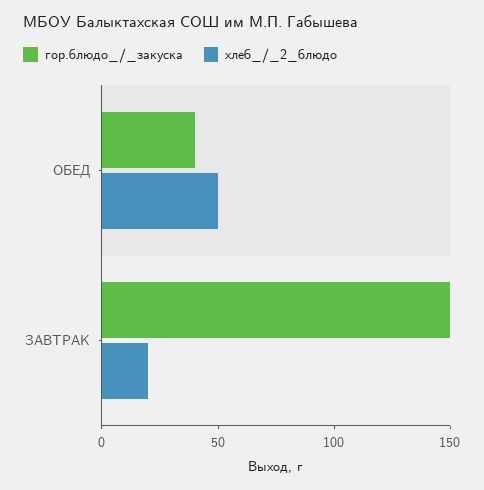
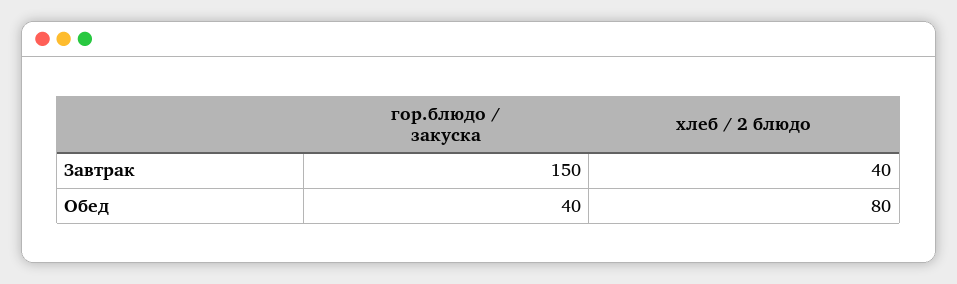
  {
    "гор.блюдо_/_закуска": {
      "ОБЕД": 40,
      "ЗАВТРАК": 150
    },
    "хлеб_/_2_блюдо": {
-     "ОБЕД": 50,
+     "ОБЕД": 80,
-     "ЗАВТРАК": 20
+     "ЗАВТРАК": 40
    }
  }

